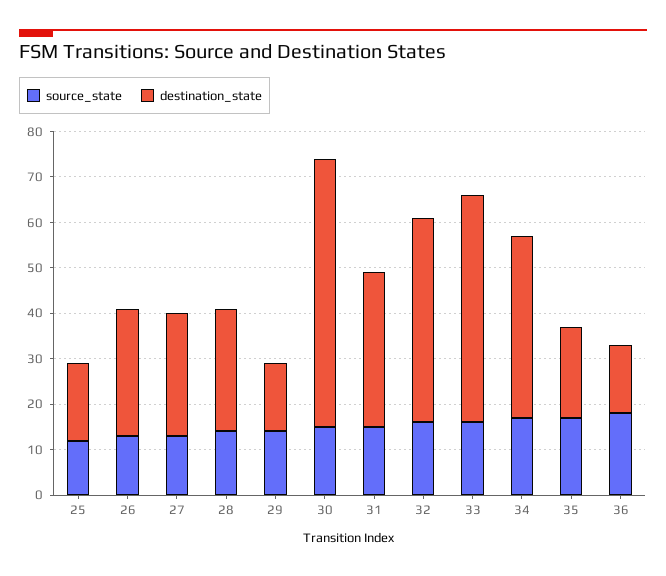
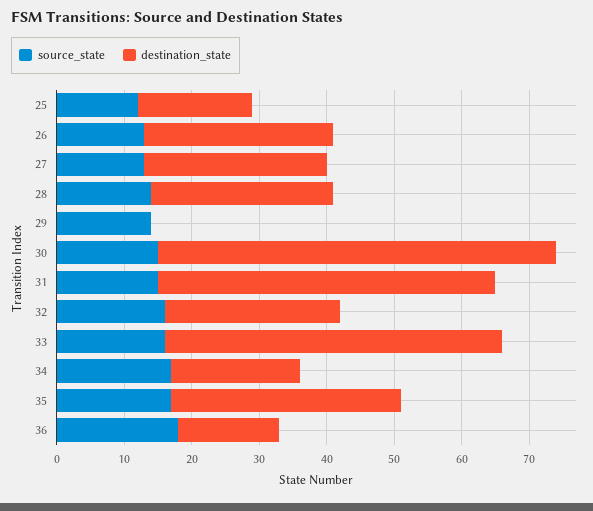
  {
    "source_state": {
      "25": 10,
      "26": 15,
      "27": 15,
      "28": 15,
      "29": 15,
      "30": 15,
      "31": 15,
      "32": 15,
      "33": 15,
      "34": 15,
      "35": 15,
      "36": 20
    },
    "destination_state": {
      "25": 15,
      "26": 30,
      "27": 25,
      "28": 25,
-     "29": 15,
+     "29": 0,
      "30": 60,
-     "31": 35,
+     "31": 50,
-     "32": 45,
+     "32": 25,
      "33": 50,
-     "34": 40,
+     "34": 20,
-     "35": 20,
+     "35": 35,
      "36": 15
    }
  }

